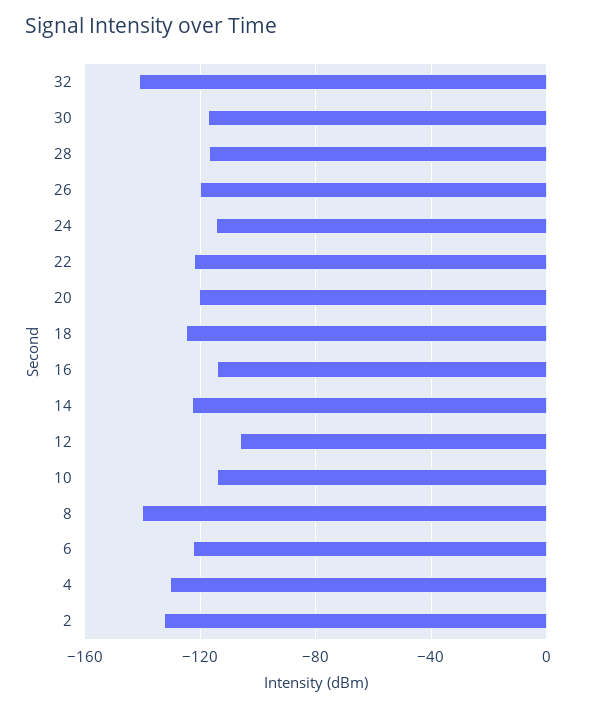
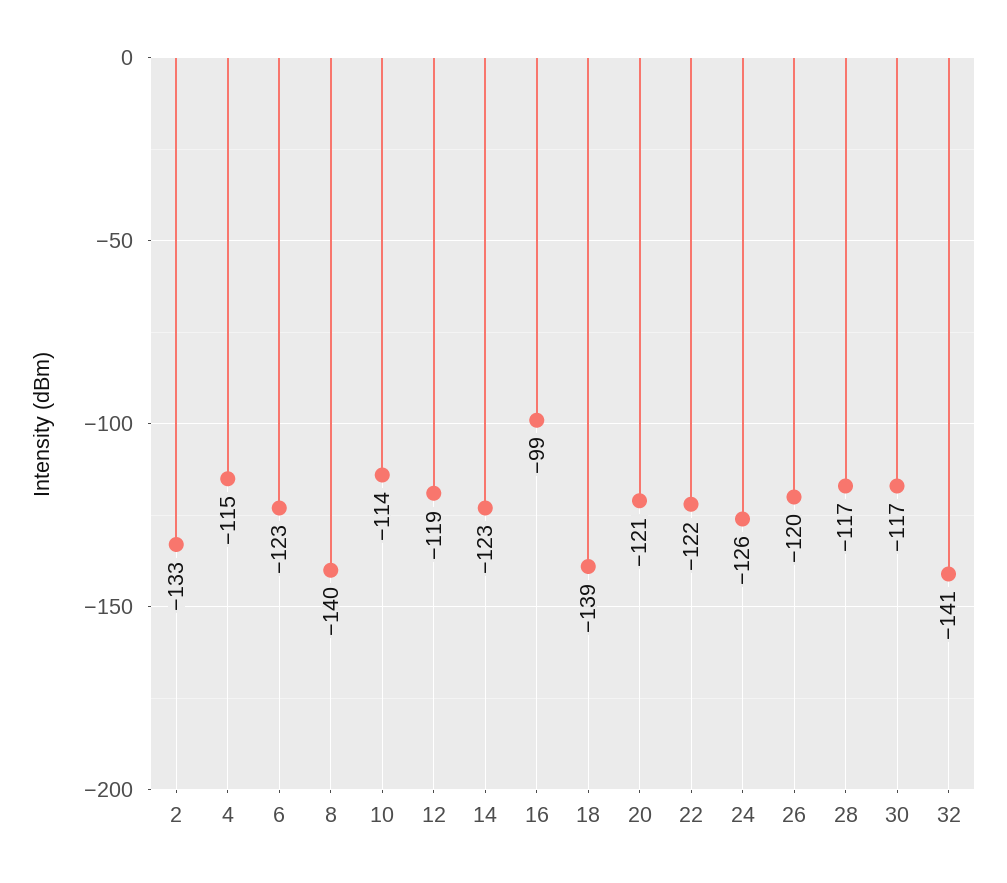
  {
    "32": -141,
    "30": -117,
    "28": -117,
    "26": -120,
-   "24": -115,
+   "24": -126,
    "22": -122,
    "20": -121,
-   "18": -125,
+   "18": -139,
-   "16": -115,
+   "16": -99,
    "14": -123,
-   "12": -105,
+   "12": -119,
    "10": -114,
    "8": -140,
    "6": -123,
-   "4": -130,
+   "4": -115,
    "2": -133
  }

